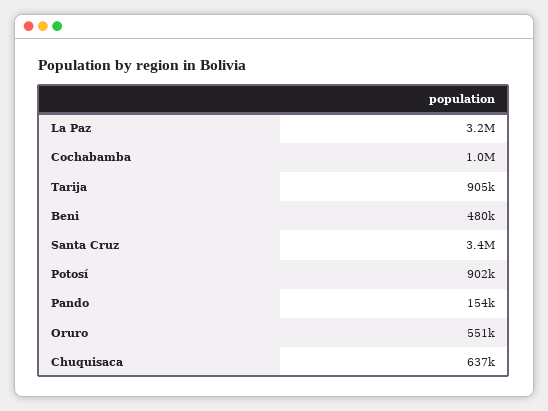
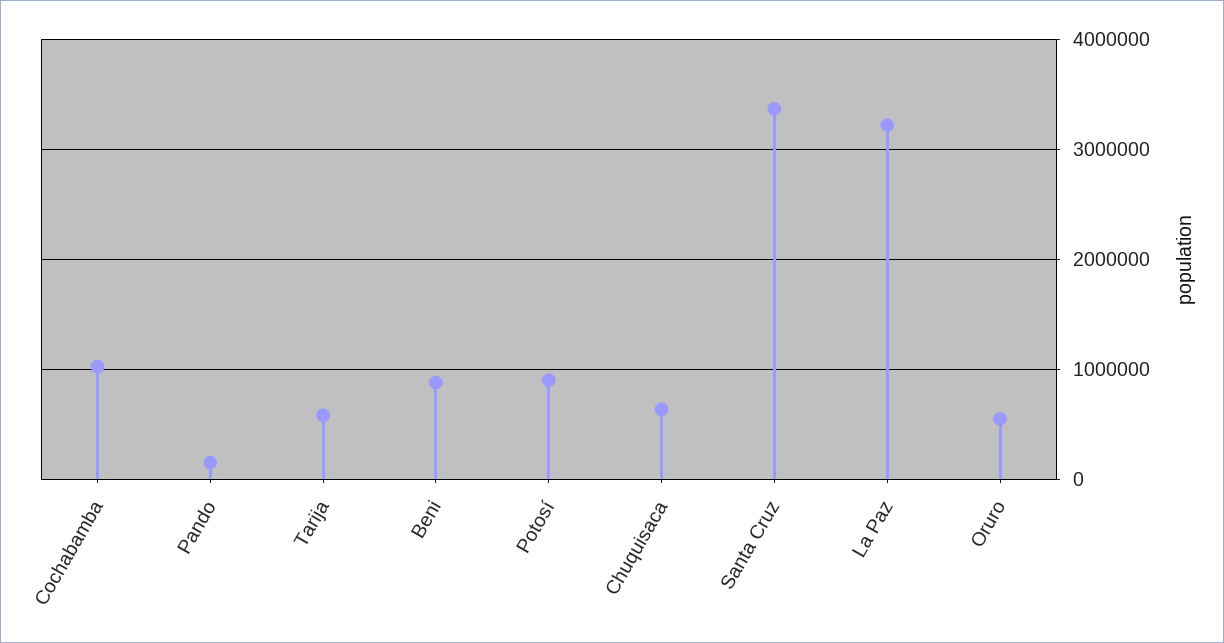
  {
    "La Paz": 3200000,
    "Cochabamba": 1000000,
-   "Tarija": 905000,
+   "Tarija": 600000,
-   "Beni": 480000,
+   "Beni": 900000,
    "Santa Cruz": 3400000,
    "Potosí": 902000,
    "Pando": 154000,
    "Oruro": 551000,
    "Chuquisaca": 637000
  }

